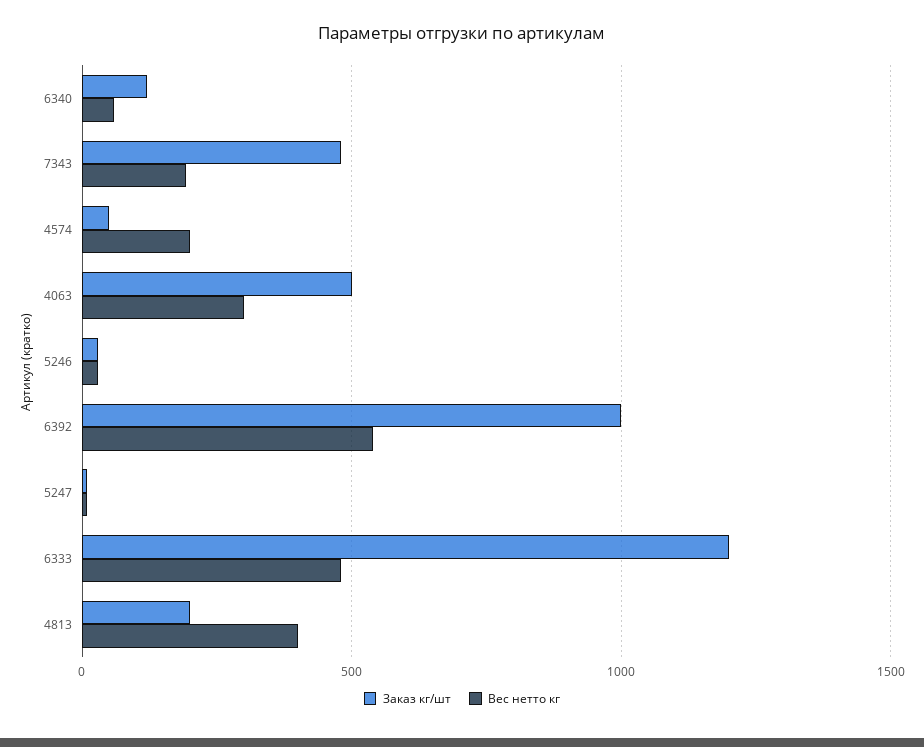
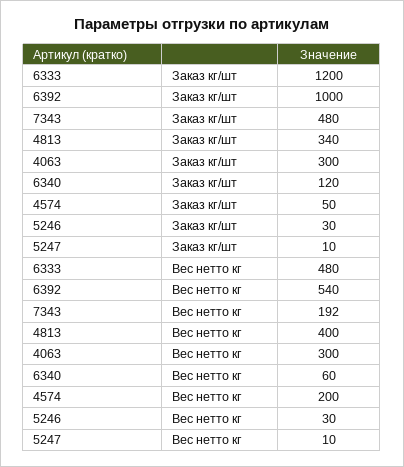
  {
    "Заказ кг/шт": {
      "6340": 120,
      "7343": 480,
      "4574": 50,
-     "4063": 500,
+     "4063": 300,
      "5246": 30,
      "6392": 1000,
      "5247": 10,
      "6333": 1200,
-     "4813": 200
+     "4813": 340
    },
    "Вес нетто кг": {
      "6340": 60,
      "7343": 192,
      "4574": 200,
      "4063": 300,
      "5246": 30,
      "6392": 540,
      "5247": 10,
      "6333": 480,
      "4813": 400
    }
  }

